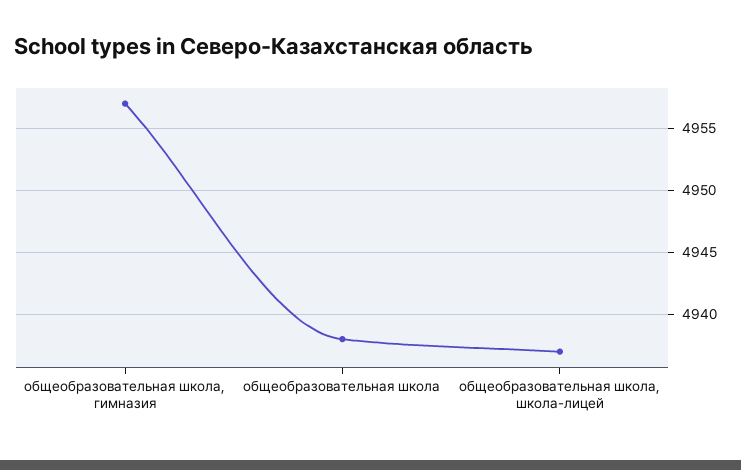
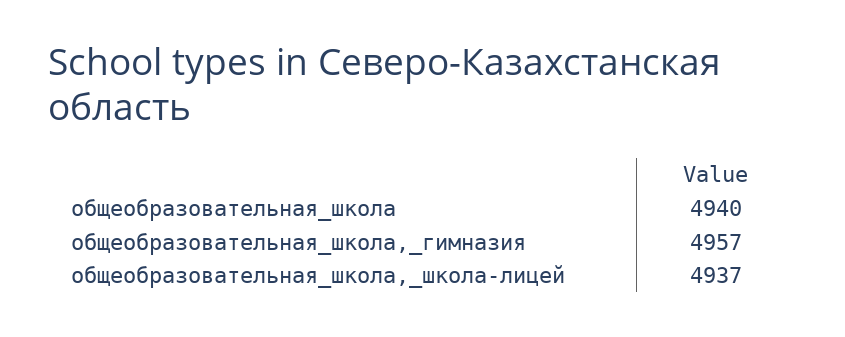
  {
    "общеобразовательная школа, гимназия": 4957,
-   "общеобразовательная школа": 4938,
+   "общеобразовательная школа": 4940,
    "общеобразовательная школа, школа-лицей": 4937
  }

